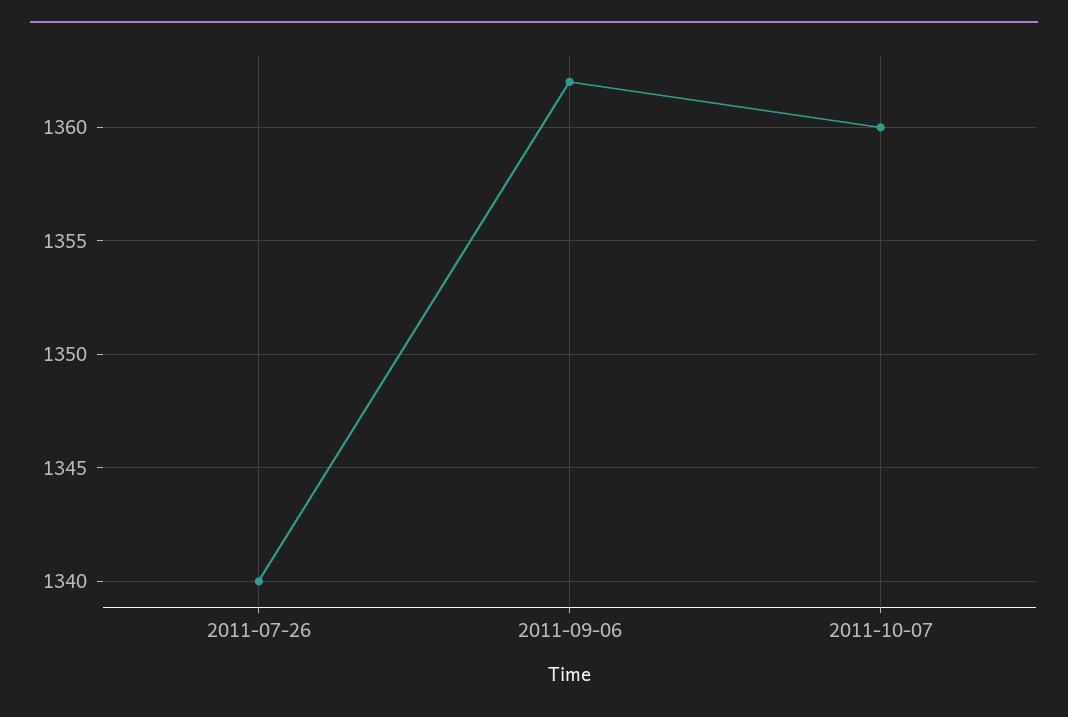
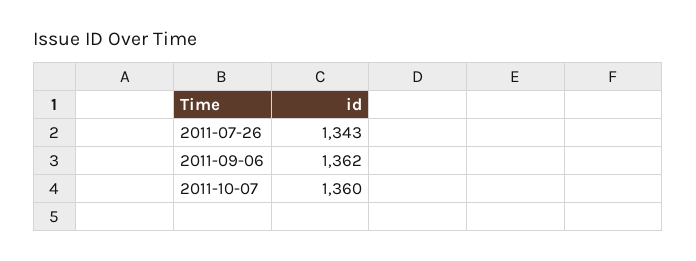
  {
-   "2011-07-26": 1340,
+   "2011-07-26": 1343,
    "2011-09-06": 1362,
    "2011-10-07": 1360
  }

